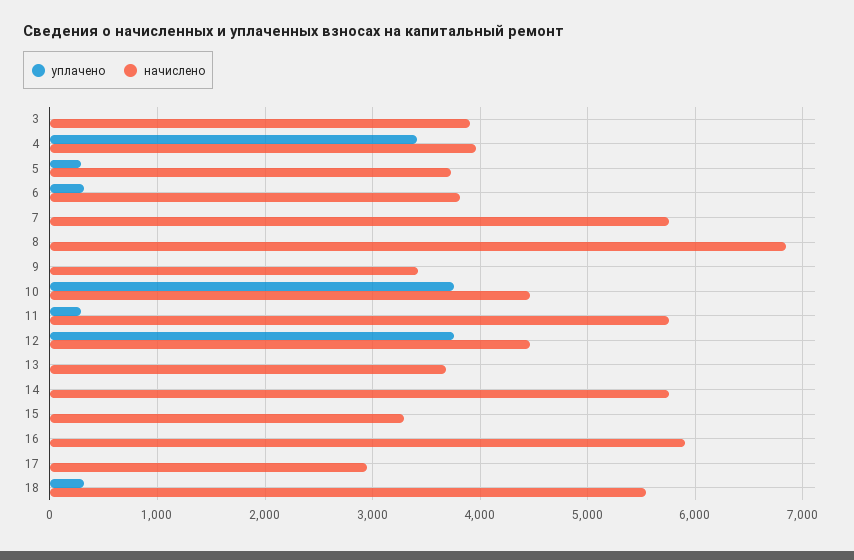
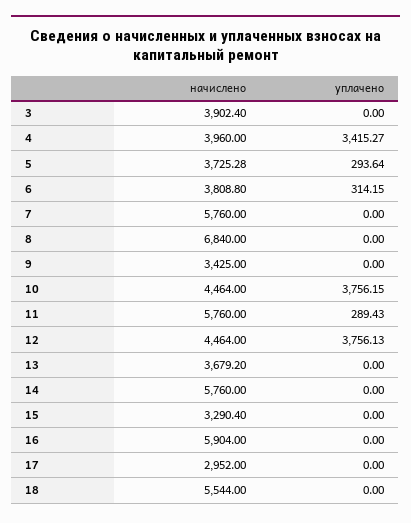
  {
    "уплачено": {
      "3": 0,
      "4": 3415.27,
      "5": 293.64,
      "6": 314.15,
      "7": 0,
      "8": 0,
      "9": 0,
      "10": 3756.15,
      "11": 289.43,
      "12": 3756.13,
      "13": 0,
      "14": 0,
      "15": 0,
      "16": 0,
      "17": 0,
-     "18": 300
+     "18": 0
    },
    "начислено": {
      "3": 3902.4,
      "4": 3960,
      "5": 3725.28,
      "6": 3808.8,
      "7": 5760,
      "8": 6840,
      "9": 3425,
      "10": 4464,
      "11": 5760,
      "12": 4464,
      "13": 3679.2,
      "14": 5760,
      "15": 3290.4,
      "16": 5904,
      "17": 2952,
      "18": 5544
    }
  }

